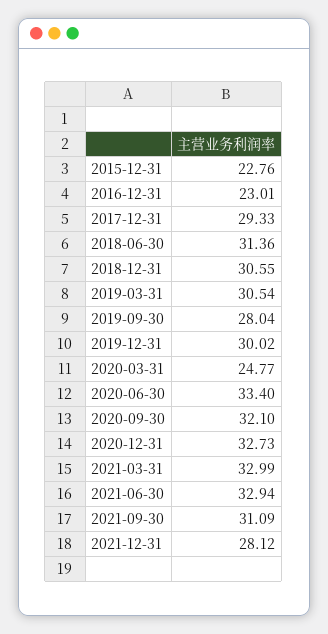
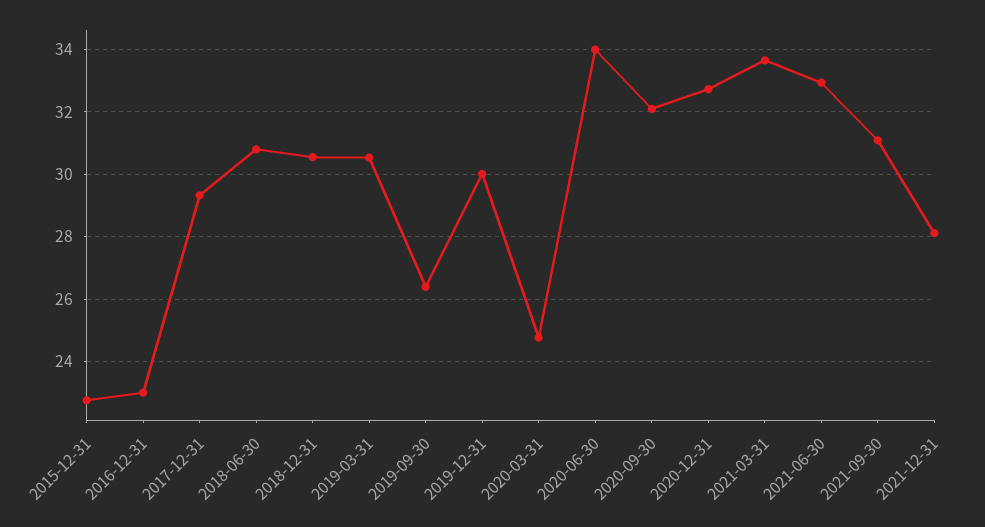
  {
    "2015-12-31": 22.76,
    "2016-12-31": 23.01,
    "2017-12-31": 29.33,
-   "2018-06-30": 31.36,
+   "2018-06-30": 30.8,
    "2018-12-31": 30.55,
    "2019-03-31": 30.54,
-   "2019-09-30": 28.04,
+   "2019-09-30": 26.4,
    "2019-12-31": 30.02,
    "2020-03-31": 24.77,
-   "2020-06-30": 33.4,
+   "2020-06-30": 34,
    "2020-09-30": 32.1,
    "2020-12-31": 32.73,
-   "2021-03-31": 32.99,
+   "2021-03-31": 33.6,
    "2021-06-30": 32.94,
    "2021-09-30": 31.09,
    "2021-12-31": 28.12
  }

